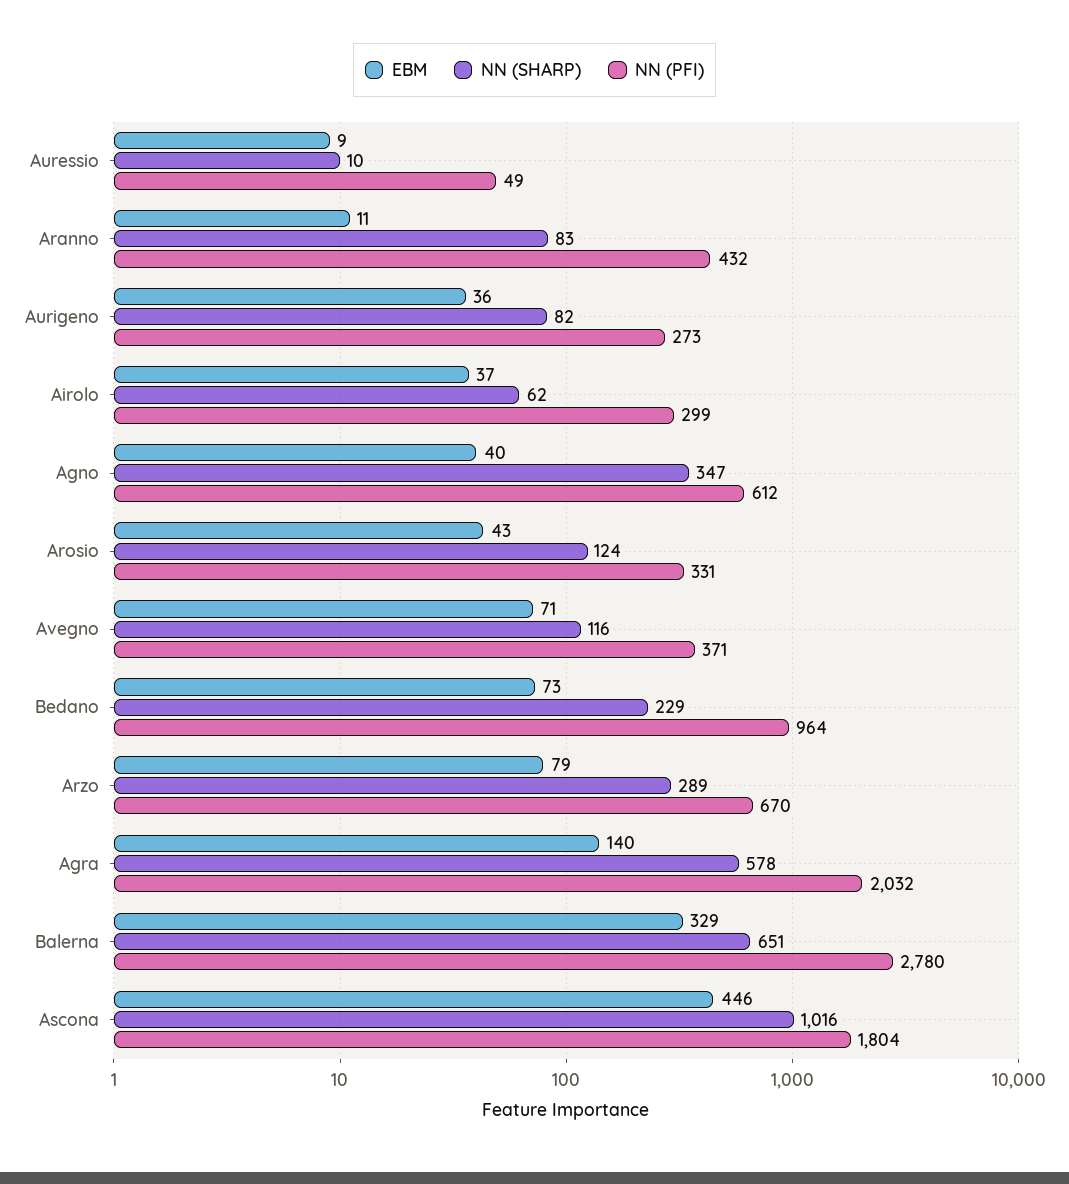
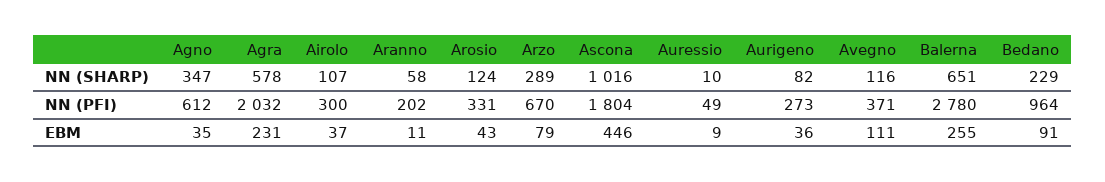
  {
    "EBM": {
      "Auressio": 9,
      "Aranno": 11,
      "Aurigeno": 36,
      "Airolo": 37,
-     "Agno": 40,
+     "Agno": 35,
      "Arosio": 43,
-     "Avegno": 71,
+     "Avegno": 111,
-     "Bedano": 73,
+     "Bedano": 91,
      "Arzo": 79,
-     "Agra": 140,
+     "Agra": 231,
-     "Balerna": 329,
+     "Balerna": 255,
      "Ascona": 446
    },
    "NN (SHARP)": {
      "Auressio": 10,
-     "Aranno": 83,
+     "Aranno": 58,
      "Aurigeno": 82,
-     "Airolo": 62,
+     "Airolo": 107,
      "Agno": 347,
      "Arosio": 124,
      "Avegno": 116,
      "Bedano": 229,
      "Arzo": 289,
      "Agra": 578,
      "Balerna": 651,
      "Ascona": 1016
    },
    "NN (PFI)": {
      "Auressio": 49,
-     "Aranno": 432,
+     "Aranno": 202,
      "Aurigeno": 273,
-     "Airolo": 299,
+     "Airolo": 300,
      "Agno": 612,
      "Arosio": 331,
      "Avegno": 371,
      "Bedano": 964,
      "Arzo": 670,
      "Agra": 2032,
      "Balerna": 2780,
      "Ascona": 1804
    }
  }

